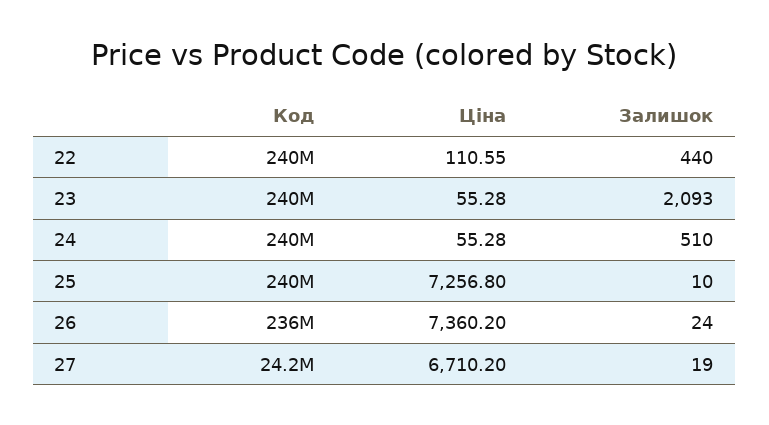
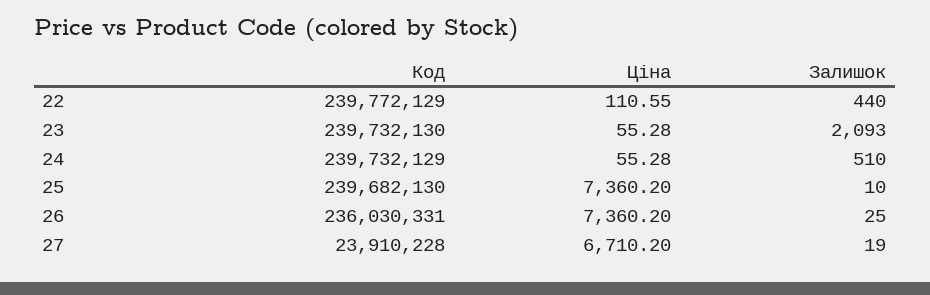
  {
    "Код": {
      "22": 239772129,
      "23": 239732130,
      "24": 239732129,
      "25": 239682130,
      "26": 236030331,
-     "27": 24200000
+     "27": 23910228
    },
    "Ціна": {
      "22": 110.55,
      "23": 55.28,
      "24": 55.28,
-     "25": 7256.8,
+     "25": 7360.2,
      "26": 7360.2,
      "27": 6710.2
    },
    "Залишок": {
      "22": 440,
      "23": 2093,
      "24": 510,
      "25": 10,
-     "26": 24,
+     "26": 25,
      "27": 19
    }
  }

